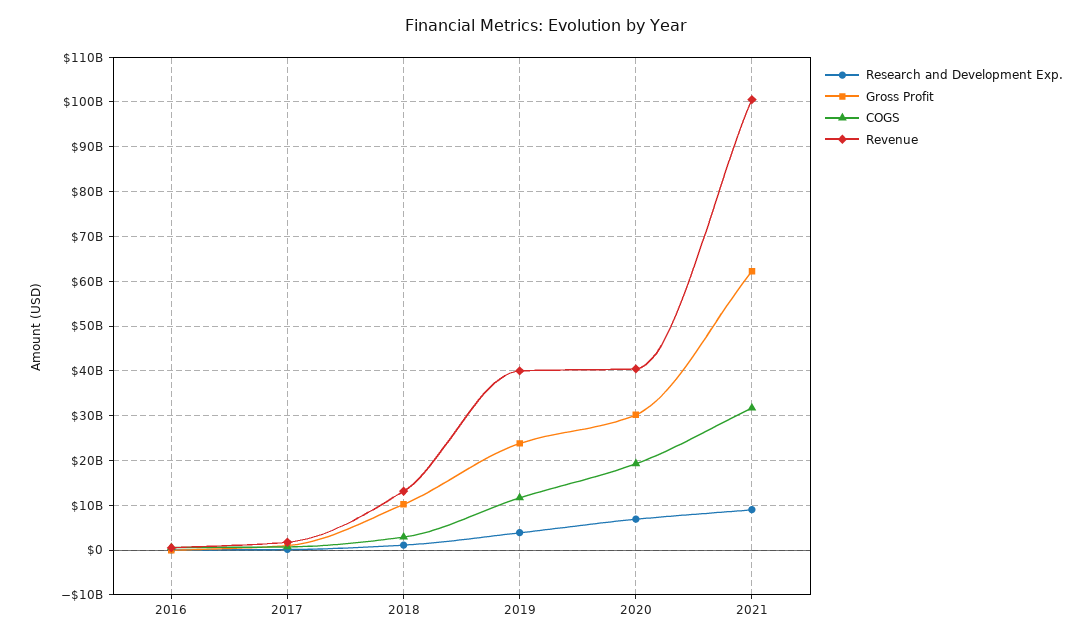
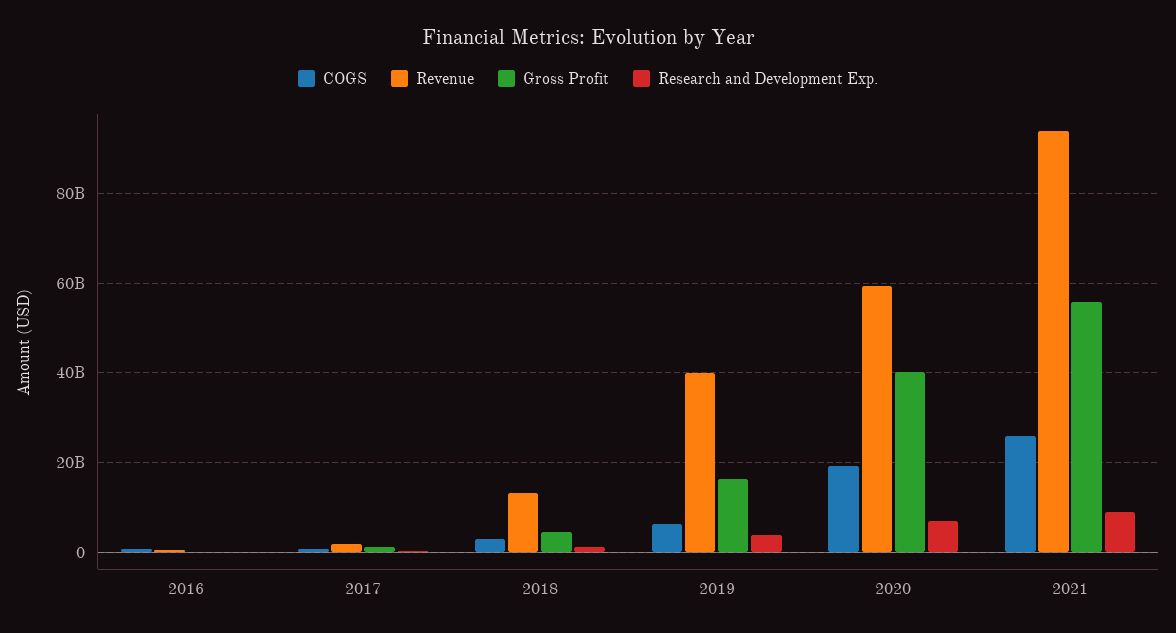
  {
    "Research and Development Exp.": {
      "2016": 0,
      "2017": 0,
      "2018": 2000000000,
      "2019": 4000000000,
      "2020": 6000000000,
      "2021": 8000000000
    },
    "Gross Profit": {
      "2016": 0,
      "2017": 2000000000,
-     "2018": 10000000000,
+     "2018": 4000000000,
-     "2019": 24000000000,
+     "2019": 16000000000,
-     "2020": 30000000000,
+     "2020": 40000000000,
-     "2021": 62000000000
+     "2021": 56000000000
    },
    "COGS": {
      "2016": 0,
      "2017": 0,
      "2018": 2000000000,
-     "2019": 12000000000,
+     "2019": 6000000000,
      "2020": 20000000000,
-     "2021": 32000000000
+     "2021": 26000000000
    },
    "Revenue": {
      "2016": 0,
      "2017": 2000000000,
      "2018": 14000000000,
      "2019": 40000000000,
-     "2020": 40000000000,
+     "2020": 60000000000,
-     "2021": 100000000000
+     "2021": 94000000000
    }
  }

